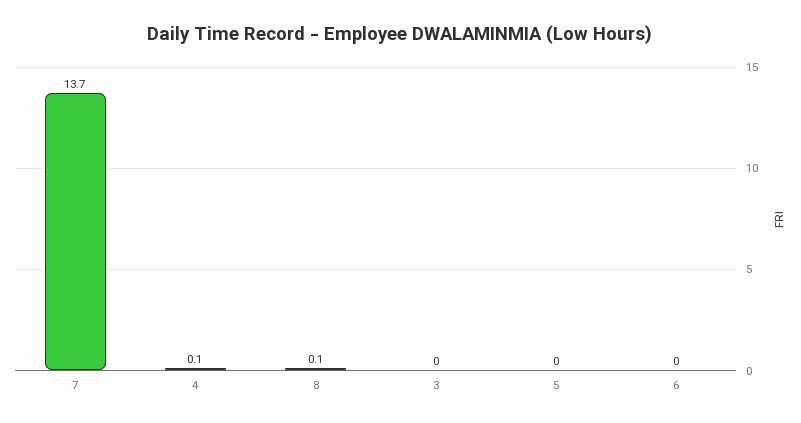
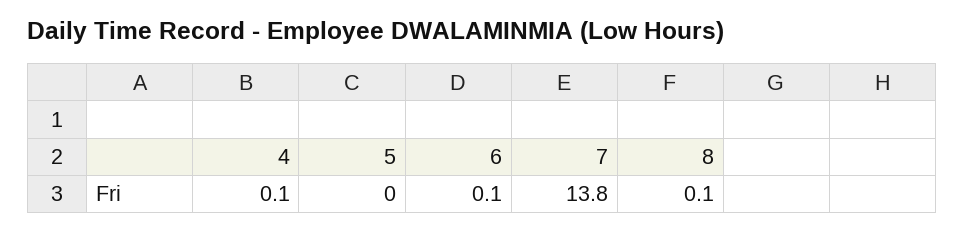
  {
-   "7": 13.7,
+   "7": 13.8,
    "4": 0.1,
    "8": 0.1,
-   "3": 0,
    "5": 0,
-   "6": 0
+   "6": 0.1
  }

